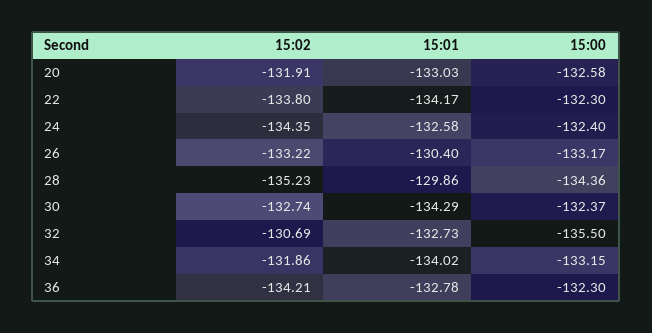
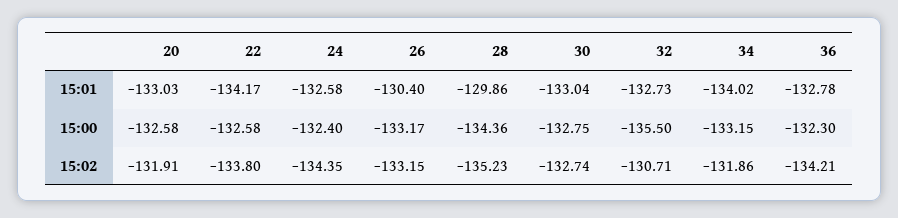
  {
    "15:02": {
      "20": -131.91,
      "22": -133.8,
      "24": -134.35,
-     "26": -133.22,
+     "26": -133.15,
      "28": -135.23,
      "30": -132.74,
-     "32": -130.69,
+     "32": -130.71,
      "34": -131.86,
      "36": -134.21
    },
    "15:01": {
      "20": -133.03,
      "22": -134.17,
      "24": -132.58,
      "26": -130.4,
      "28": -129.86,
-     "30": -134.29,
+     "30": -133.04,
      "32": -132.73,
      "34": -134.02,
      "36": -132.78
    },
    "15:00": {
      "20": -132.58,
-     "22": -132.3,
+     "22": -132.58,
      "24": -132.4,
      "26": -133.17,
      "28": -134.36,
-     "30": -132.37,
+     "30": -132.75,
      "32": -135.5,
      "34": -133.15,
      "36": -132.3
    }
  }

